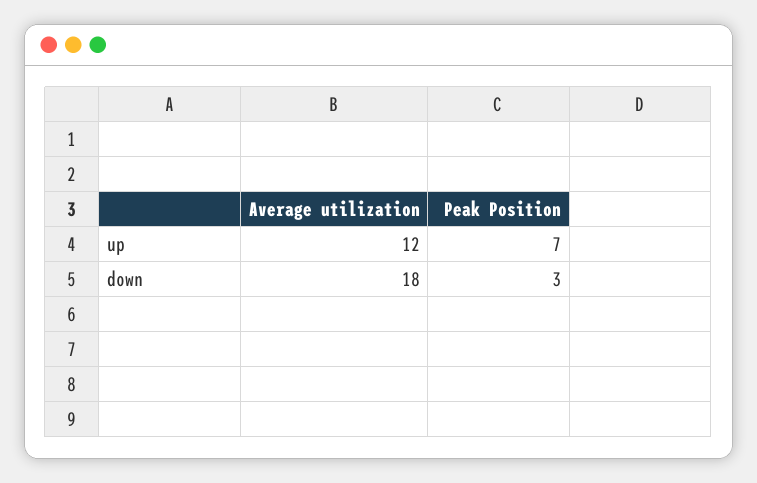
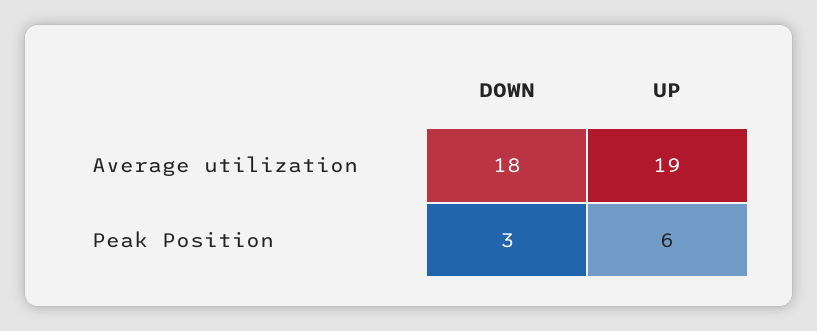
  {
    "Average utilization": {
-     "up": 12,
+     "up": 19,
      "down": 18
    },
    "Peak Position": {
-     "up": 7,
+     "up": 6,
      "down": 3
    }
  }

